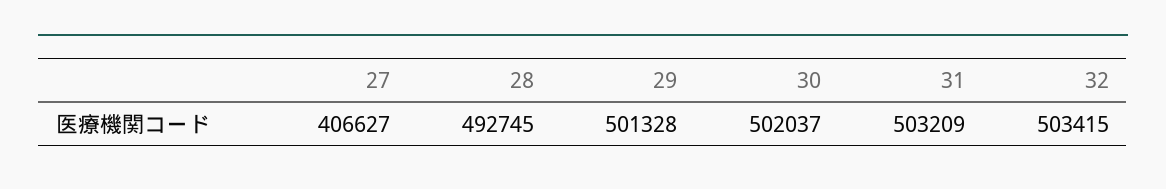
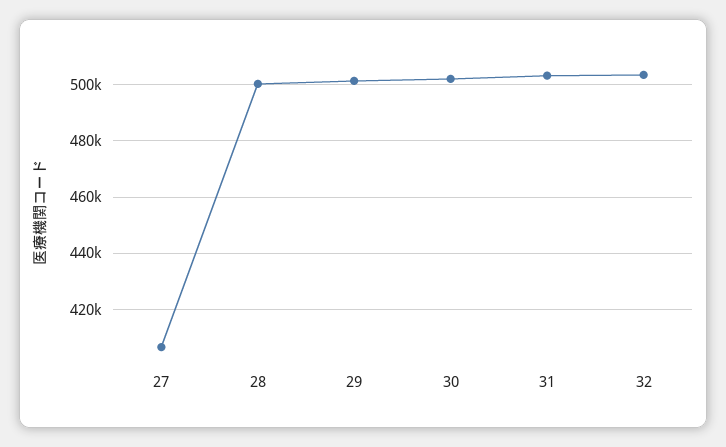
  {
    "27": 406627,
-   "28": 492745,
+   "28": 500000,
    "29": 501328,
    "30": 502037,
    "31": 503209,
    "32": 503415
  }

